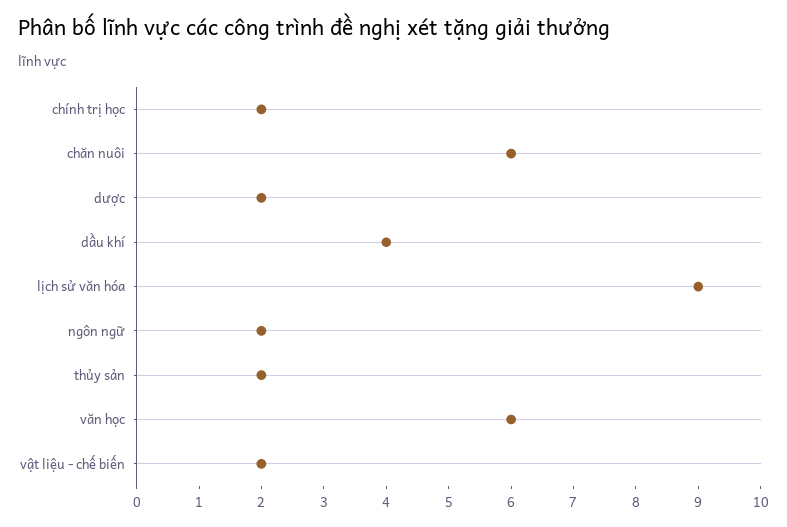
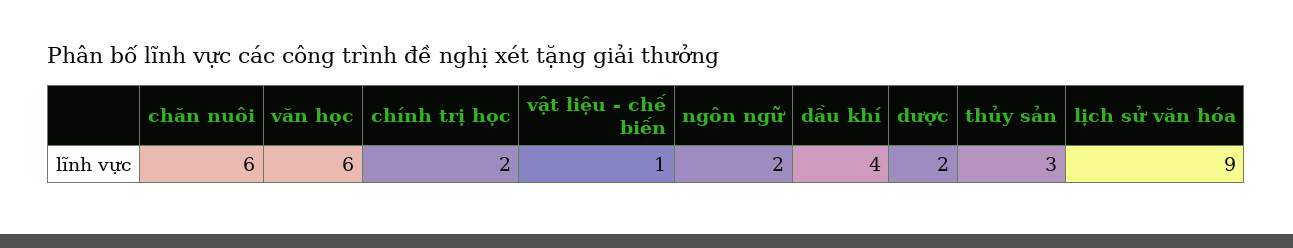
  {
    "chính trị học": 2,
    "chăn nuôi": 6,
    "dược": 2,
    "dầu khí": 4,
    "lịch sử văn hóa": 9,
    "ngôn ngữ": 2,
-   "thủy sản": 2,
+   "thủy sản": 3,
    "văn học": 6,
-   "vật liệu - chế biến": 2
+   "vật liệu - chế biến": 1
  }

